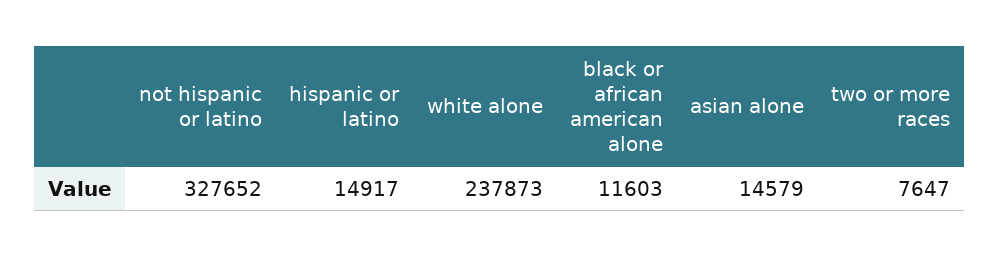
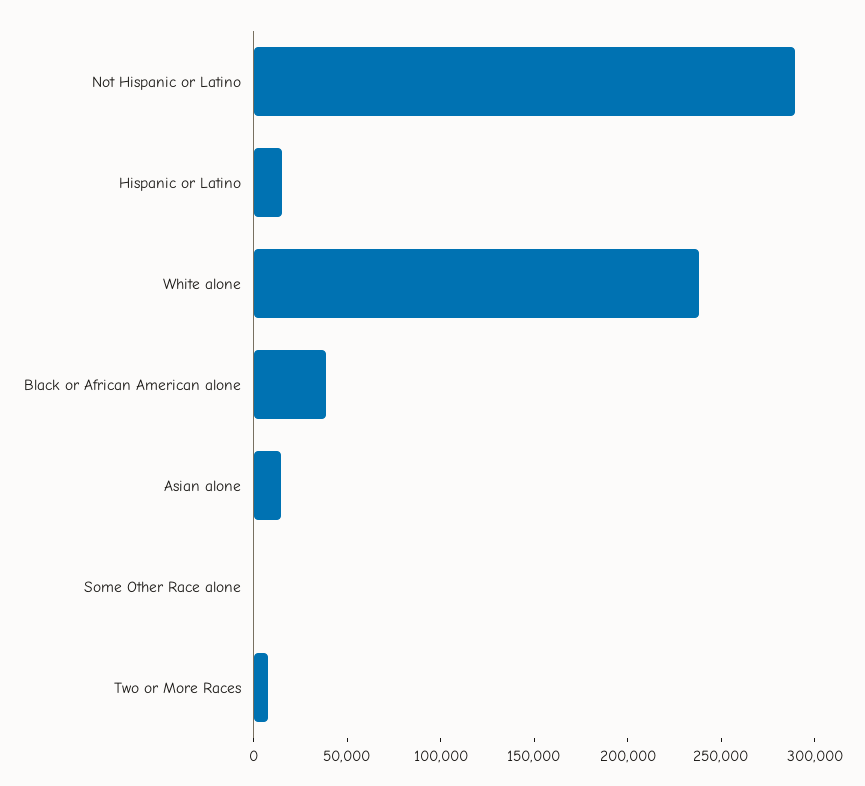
  {
-   "not hispanic or latino": 327652,
+   "not hispanic or latino": 290000,
    "hispanic or latino": 14917,
    "white alone": 237873,
-   "black or african american alone": 11603,
+   "black or african american alone": 40000,
    "asian alone": 14579,
-   "two or more races": 7647
+   "two or more races": 7647,
+   "Some Other Race alone": 0
  }

